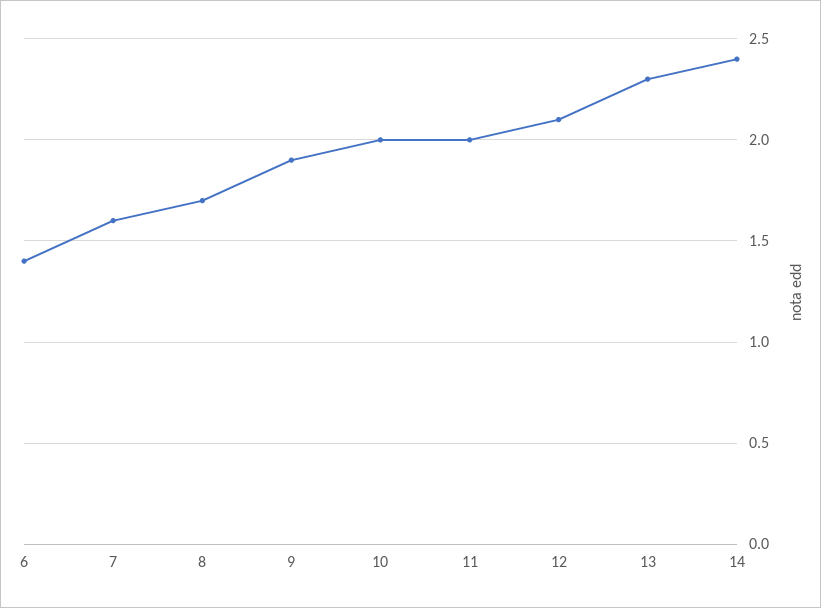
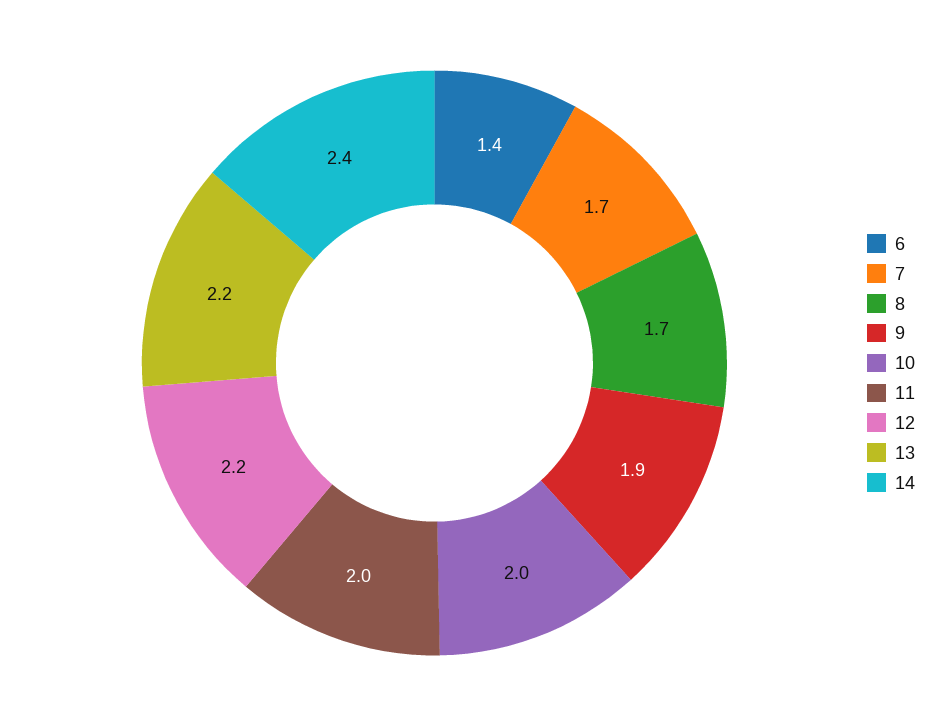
  {
    "6": 1.4,
-   "7": 1.6,
+   "7": 1.7,
    "8": 1.7,
    "9": 1.9,
    "10": 2,
    "11": 2,
-   "12": 2.1,
+   "12": 2.2,
-   "13": 2.3,
+   "13": 2.2,
    "14": 2.4
  }

